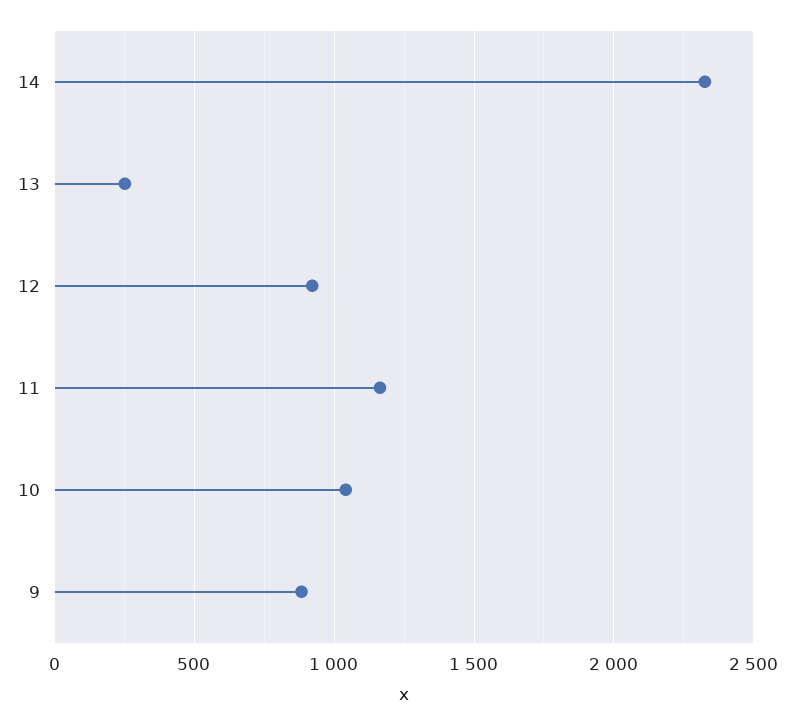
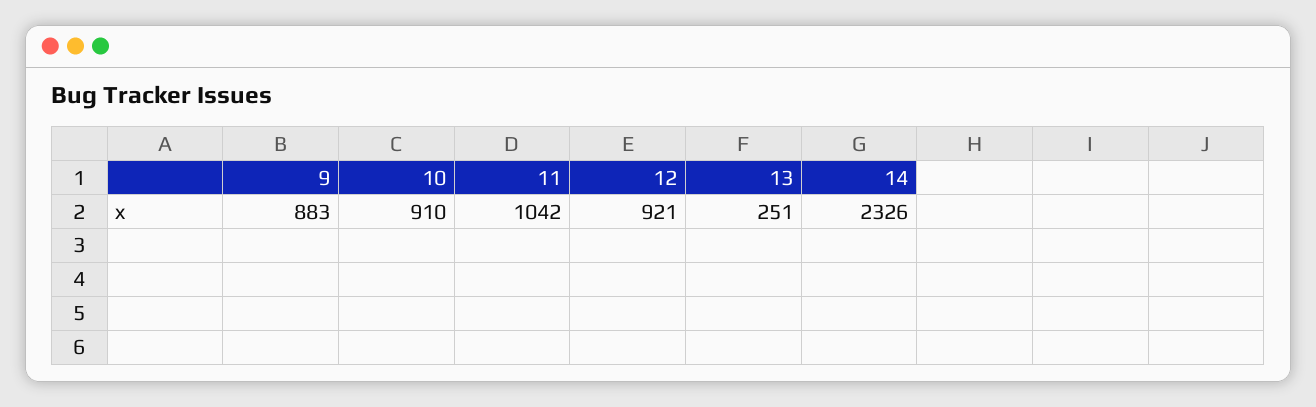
  {
    "14": 2326,
    "13": 251,
    "12": 921,
-   "11": 1150,
+   "11": 1042,
-   "10": 1050,
+   "10": 910,
    "9": 883
  }

